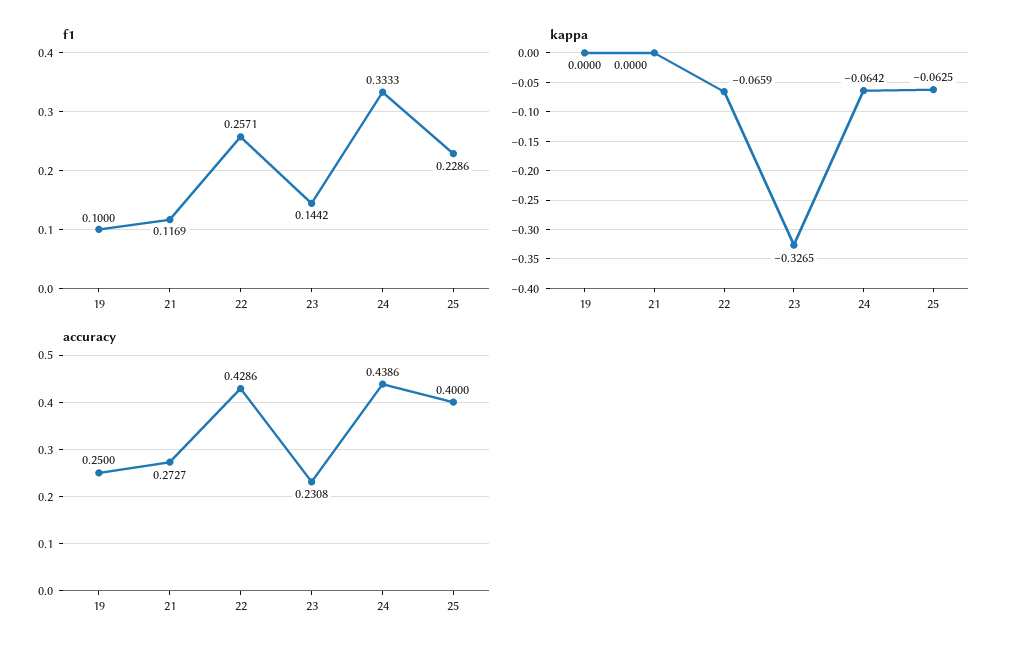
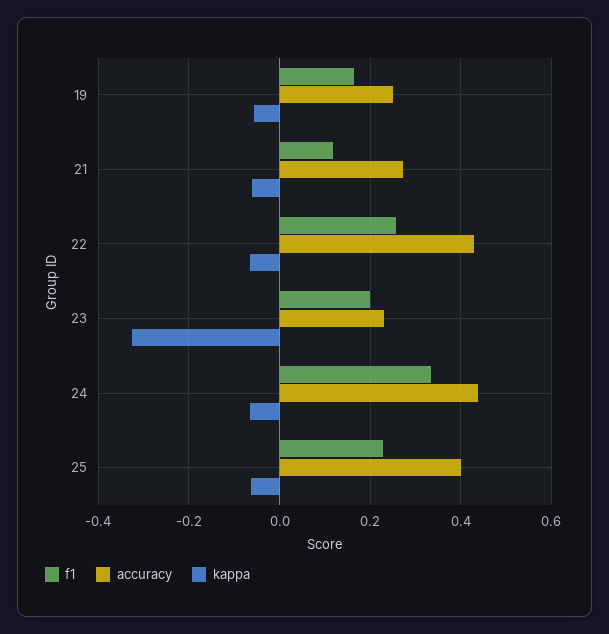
  {
    "f1": {
-     "19": 0.1,
+     "19": 0.16,
      "21": 0.1169,
      "22": 0.2571,
-     "23": 0.1442,
+     "23": 0.2,
      "24": 0.3333,
      "25": 0.2286
    },
    "kappa": {
-     "19": 0,
+     "19": -0.06,
-     "21": 0,
+     "21": -0.06,
      "22": -0.0659,
      "23": -0.3265,
      "24": -0.0642,
      "25": -0.0625
    },
    "accuracy": {
      "19": 0.25,
      "21": 0.2727,
      "22": 0.4286,
      "23": 0.2308,
      "24": 0.4386,
      "25": 0.4
    }
  }

